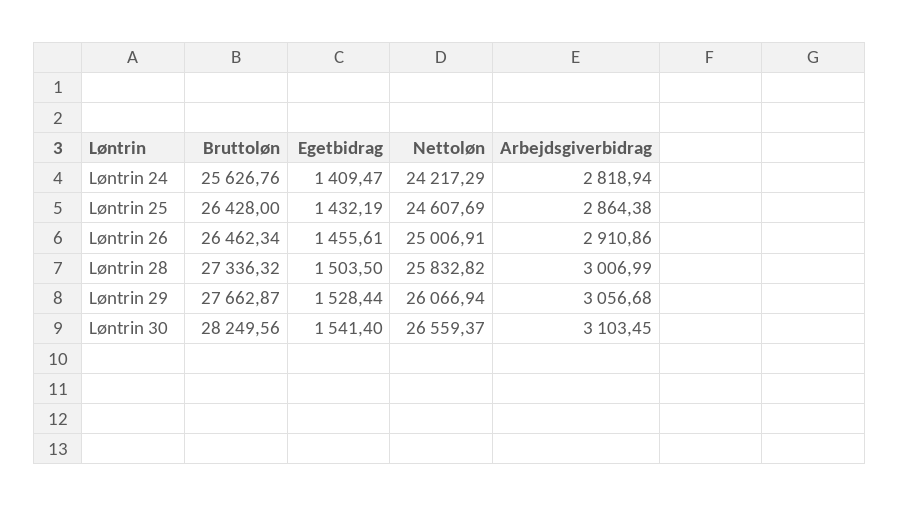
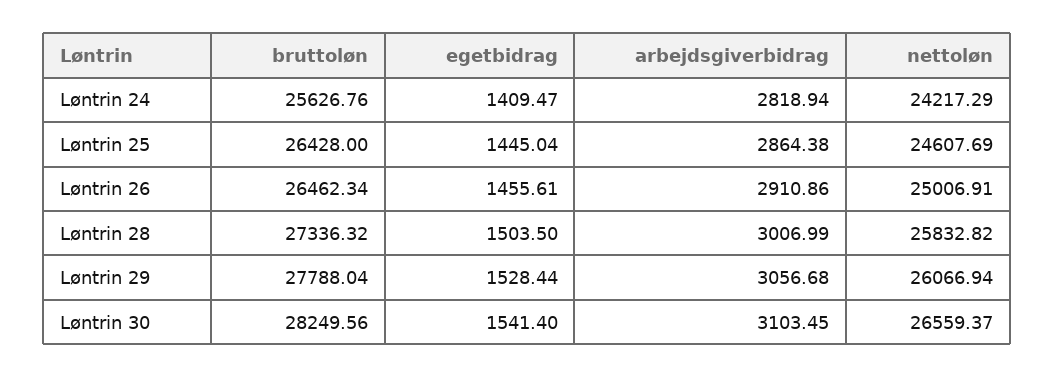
  {
    "Bruttoløn": {
      "Løntrin 24": 25626.76,
      "Løntrin 25": 26428,
      "Løntrin 26": 26462.34,
      "Løntrin 28": 27336.32,
-     "Løntrin 29": 27662.87,
+     "Løntrin 29": 27788.04,
      "Løntrin 30": 28249.56
    },
    "Egetbidrag": {
      "Løntrin 24": 1409.47,
-     "Løntrin 25": 1432.19,
+     "Løntrin 25": 1445.04,
      "Løntrin 26": 1455.61,
      "Løntrin 28": 1503.5,
      "Løntrin 29": 1528.44,
      "Løntrin 30": 1541.4
    },
    "Nettoløn": {
      "Løntrin 24": 24217.29,
      "Løntrin 25": 24607.69,
      "Løntrin 26": 25006.91,
      "Løntrin 28": 25832.82,
      "Løntrin 29": 26066.94,
      "Løntrin 30": 26559.37
    },
    "Arbejdsgiverbidrag": {
      "Løntrin 24": 2818.94,
      "Løntrin 25": 2864.38,
      "Løntrin 26": 2910.86,
      "Løntrin 28": 3006.99,
      "Løntrin 29": 3056.68,
      "Løntrin 30": 3103.45
    }
  }

